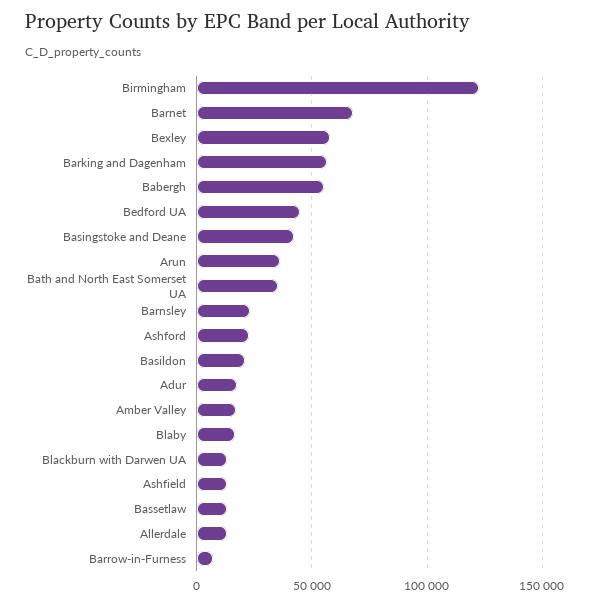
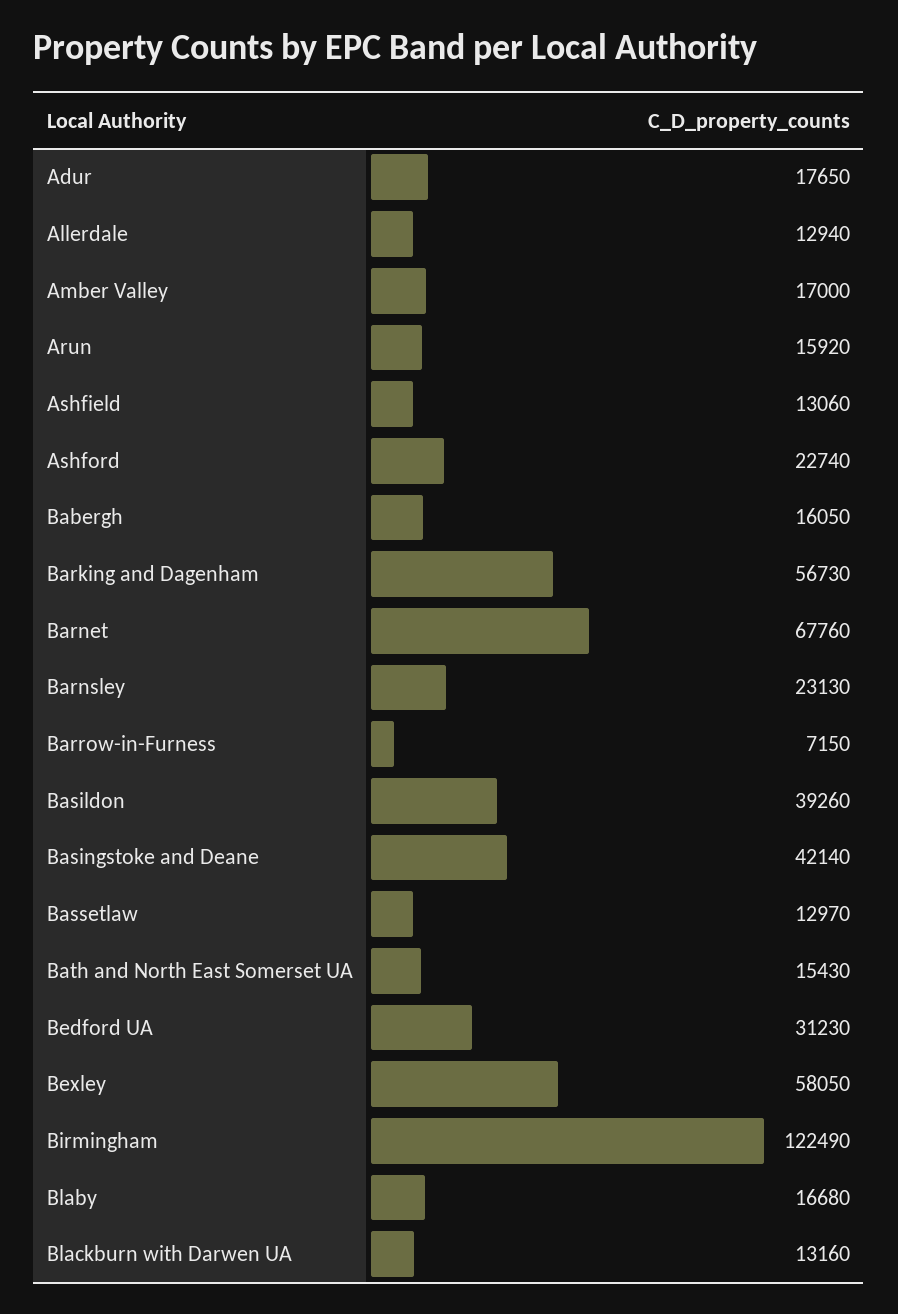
  {
    "Birmingham": 122490,
    "Barnet": 67760,
    "Bexley": 58050,
    "Barking and Dagenham": 56730,
-   "Babergh": 55000,
+   "Babergh": 16050,
-   "Bedford UA": 45000,
+   "Bedford UA": 31230,
    "Basingstoke and Deane": 42140,
-   "Arun": 35000,
+   "Arun": 15920,
-   "Bath and North East Somerset UA": 35000,
+   "Bath and North East Somerset UA": 15430,
    "Barnsley": 23130,
    "Ashford": 22740,
-   "Basildon": 20000,
+   "Basildon": 39260,
    "Adur": 17650,
    "Amber Valley": 17000,
    "Blaby": 16680,
    "Blackburn with Darwen UA": 13160,
    "Ashfield": 13060,
    "Bassetlaw": 12970,
    "Allerdale": 12940,
    "Barrow-in-Furness": 7150
  }

